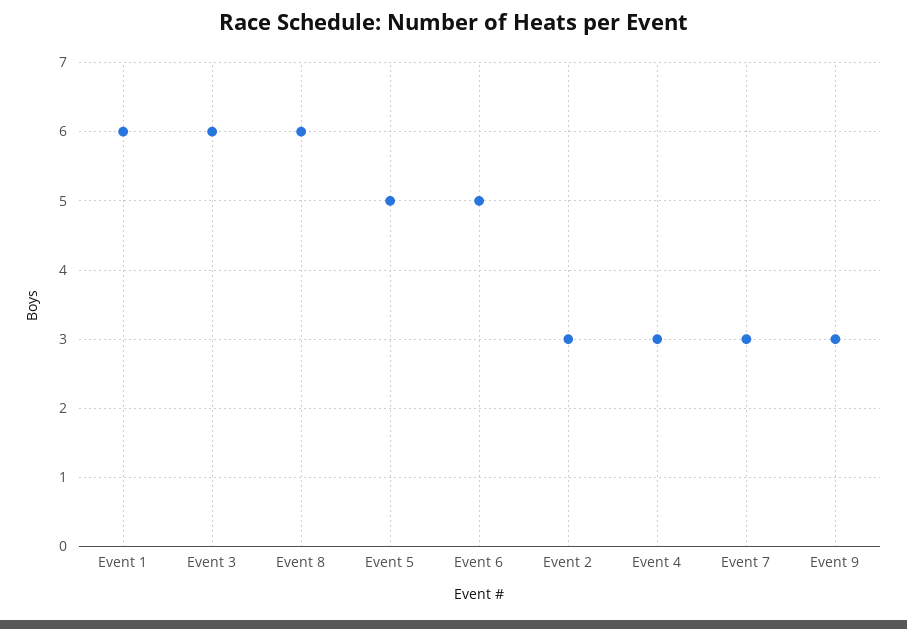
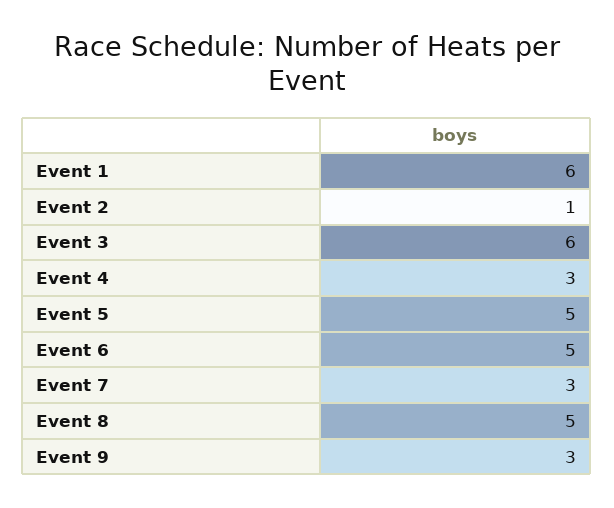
  {
    "Event 1": 6,
    "Event 3": 6,
-   "Event 8": 6,
+   "Event 8": 5,
    "Event 5": 5,
    "Event 6": 5,
-   "Event 2": 3,
+   "Event 2": 1,
    "Event 4": 3,
    "Event 7": 3,
    "Event 9": 3
  }

